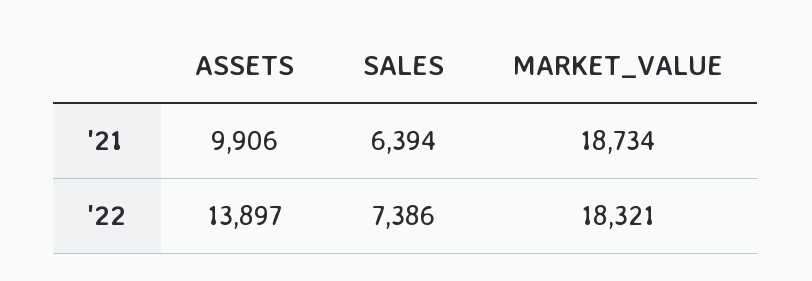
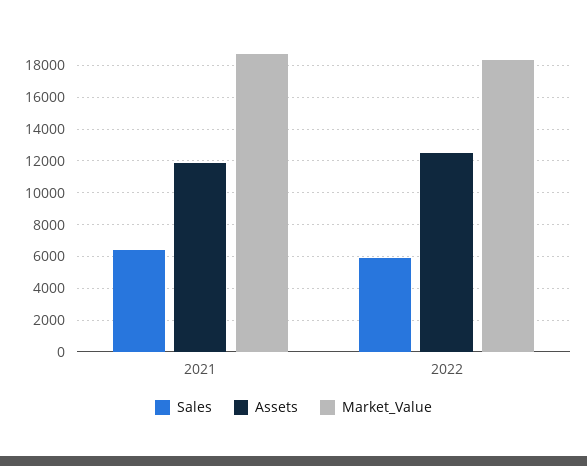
  {
    "ASSETS": {
-     "'21": 9906,
+     "'21": 12000,
-     "'22": 13897
+     "'22": 12500
    },
    "SALES": {
      "'21": 6394,
-     "'22": 7386
+     "'22": 6000
    },
    "MARKET_VALUE": {
      "'21": 18734,
      "'22": 18321
    }
  }

